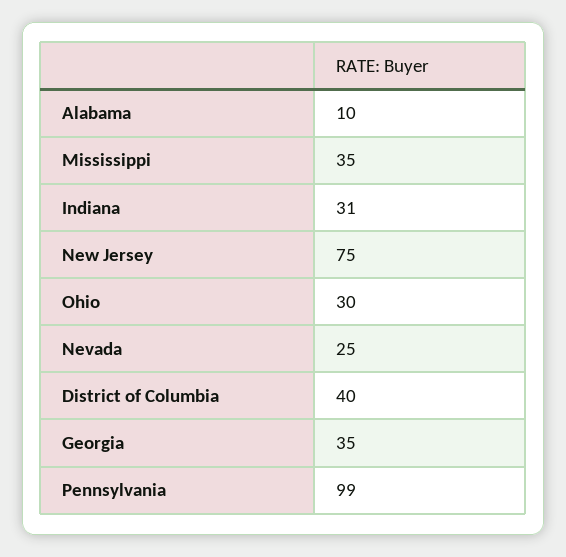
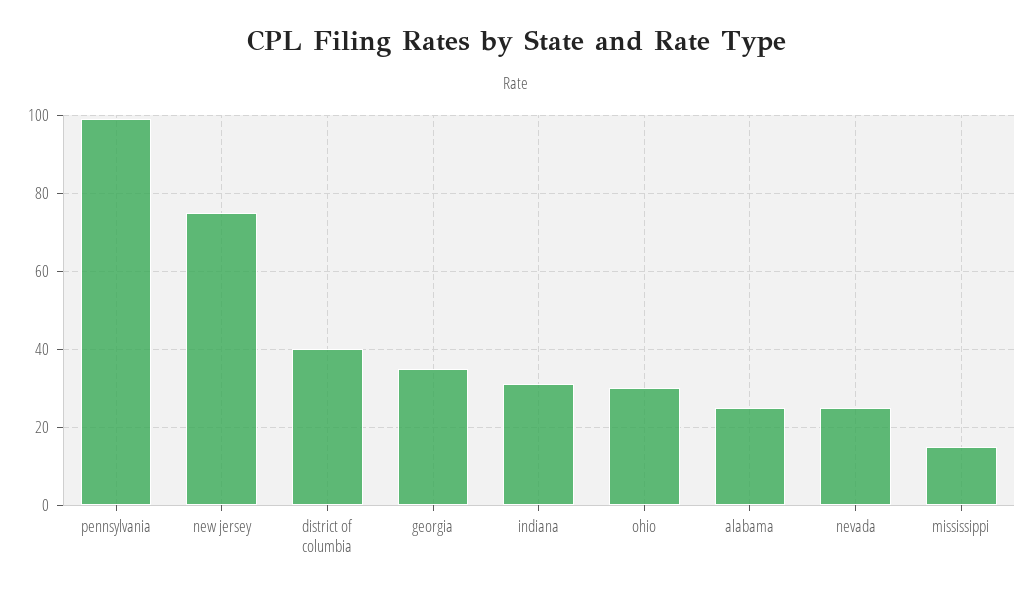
  {
-   "Alabama": 10,
+   "Alabama": 25,
-   "Mississippi": 35,
+   "Mississippi": 15,
    "Indiana": 31,
    "New Jersey": 75,
    "Ohio": 30,
    "Nevada": 25,
    "District of Columbia": 40,
    "Georgia": 35,
    "Pennsylvania": 99
  }

